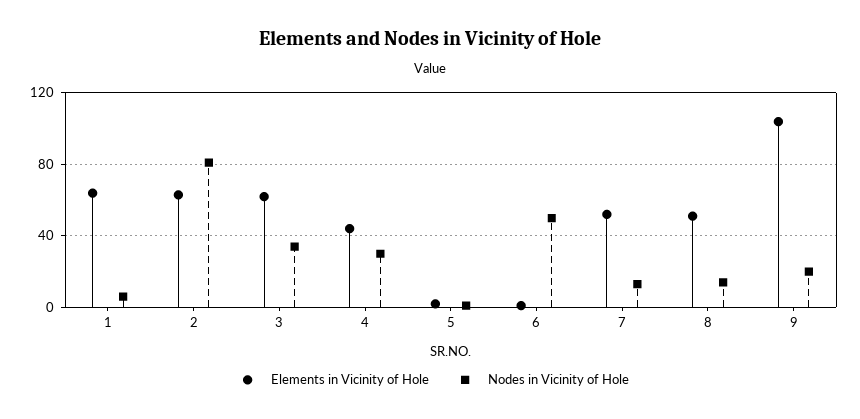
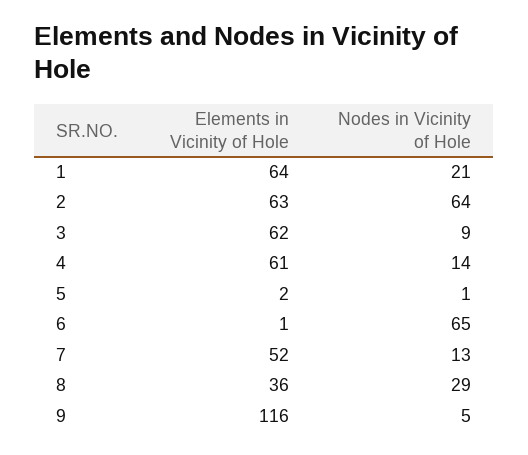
  {
    "Elements in Vicinity of Hole": {
      "1": 64,
      "2": 63,
      "3": 62,
-     "4": 45,
+     "4": 61,
      "5": 2,
      "6": 1,
      "7": 52,
-     "8": 50,
+     "8": 36,
-     "9": 105
+     "9": 116
    },
    "Nodes in Vicinity of Hole": {
-     "1": 5,
+     "1": 21,
-     "2": 80,
+     "2": 64,
-     "3": 35,
+     "3": 9,
-     "4": 30,
+     "4": 14,
      "5": 1,
-     "6": 50,
+     "6": 65,
      "7": 13,
-     "8": 15,
+     "8": 29,
-     "9": 20
+     "9": 5
    }
  }

